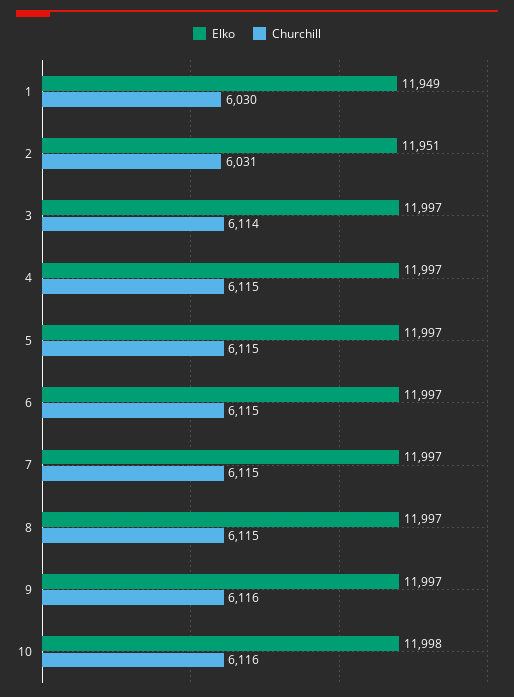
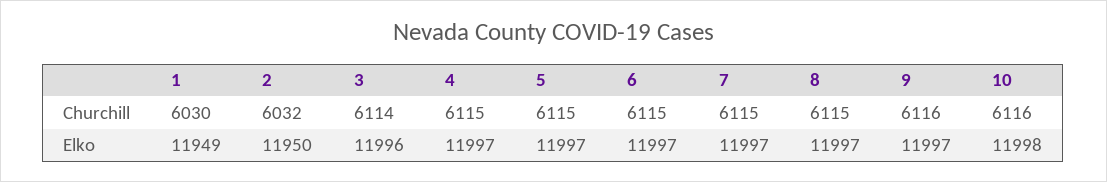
  {
    "Elko": {
      "1": 11949,
-     "2": 11951,
+     "2": 11950,
-     "3": 11997,
+     "3": 11996,
      "4": 11997,
      "5": 11997,
      "6": 11997,
      "7": 11997,
      "8": 11997,
      "9": 11997,
      "10": 11998
    },
    "Churchill": {
      "1": 6030,
-     "2": 6031,
+     "2": 6032,
      "3": 6114,
      "4": 6115,
      "5": 6115,
      "6": 6115,
      "7": 6115,
      "8": 6115,
      "9": 6116,
      "10": 6116
    }
  }

